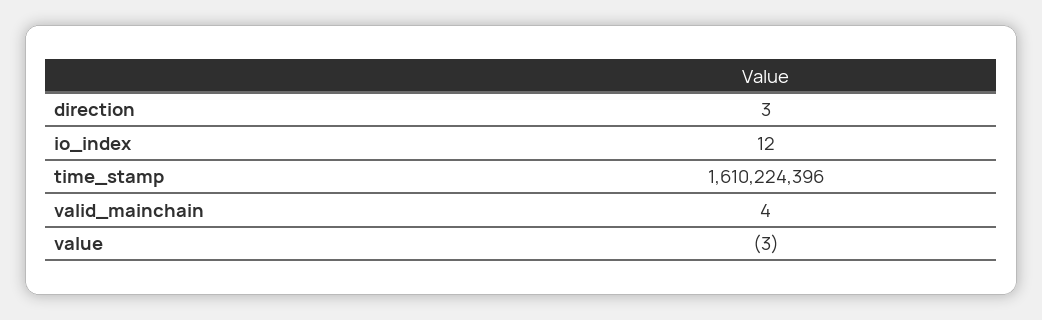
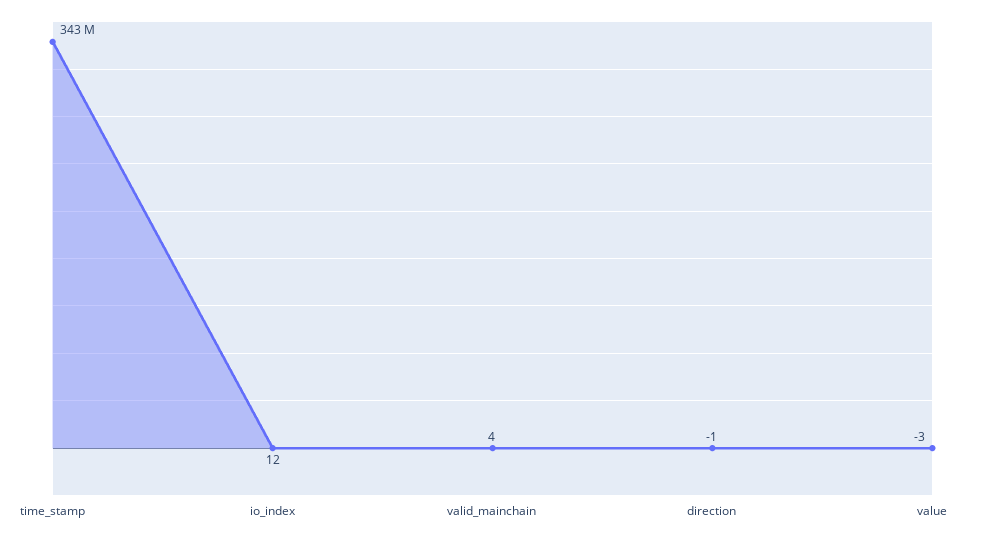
  {
-   "direction": 3,
+   "direction": -1,
    "io_index": 12,
-   "time_stamp": 1610224396,
+   "time_stamp": 343000000,
    "valid_mainchain": 4,
    "value": -3
  }

